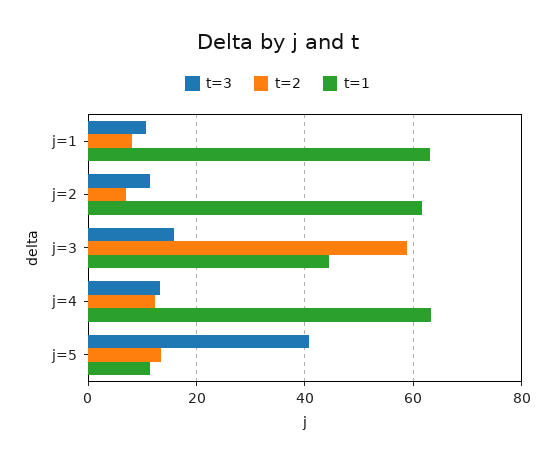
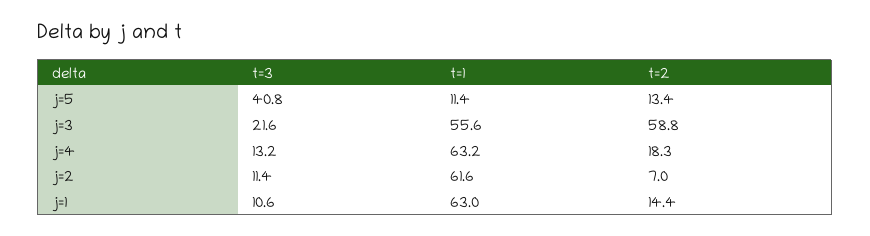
  {
    "t=3": {
      "j=1": 10.6,
      "j=2": 11.4,
-     "j=3": 16,
+     "j=3": 21.6,
      "j=4": 13.2,
      "j=5": 40.8
    },
    "t=2": {
-     "j=1": 8,
+     "j=1": 14.4,
      "j=2": 7,
      "j=3": 58.8,
-     "j=4": 12,
+     "j=4": 18.3,
      "j=5": 13.4
    },
    "t=1": {
      "j=1": 63,
      "j=2": 61.6,
-     "j=3": 44,
+     "j=3": 55.6,
      "j=4": 63.2,
      "j=5": 11.4
    }
  }

